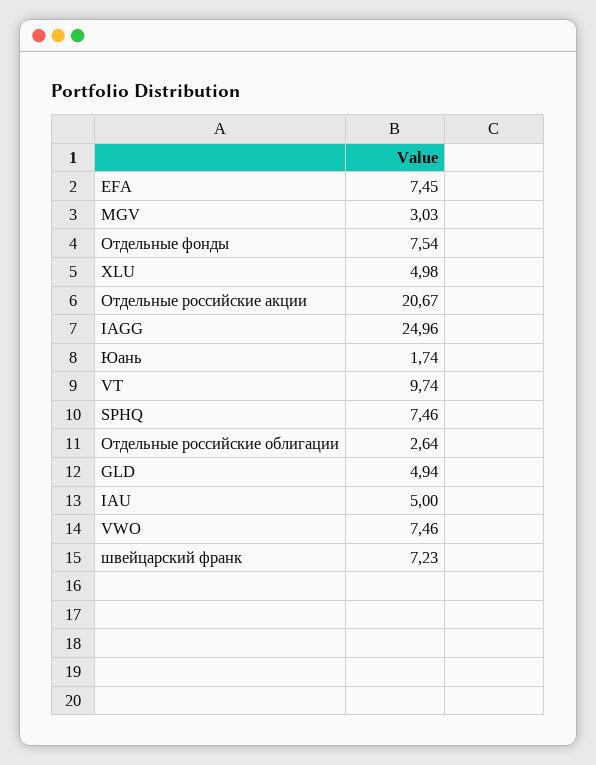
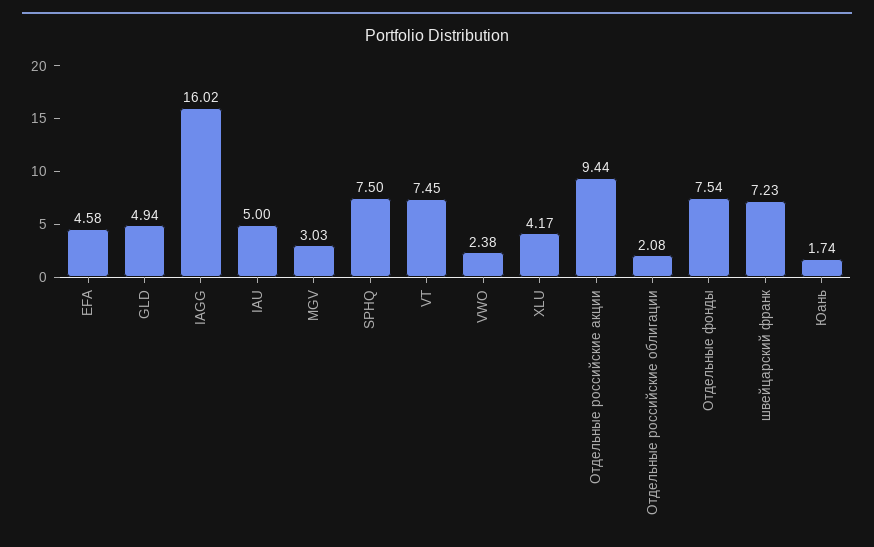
  {
-   "EFA": 7.45,
+   "EFA": 4.58,
    "MGV": 3.03,
    "Отдельные фонды": 7.54,
-   "XLU": 4.98,
+   "XLU": 4.17,
-   "Отдельные российские акции": 20.67,
+   "Отдельные российские акции": 9.44,
-   "IAGG": 24.96,
+   "IAGG": 16.02,
    "Юань": 1.74,
-   "VT": 9.74,
+   "VT": 7.45,
-   "SPHQ": 7.46,
+   "SPHQ": 7.5,
-   "Отдельные российские облигации": 2.64,
+   "Отдельные российские облигации": 2.08,
    "GLD": 4.94,
    "IAU": 5,
-   "VWO": 7.46,
+   "VWO": 2.38,
    "швейцарский франк": 7.23
  }

